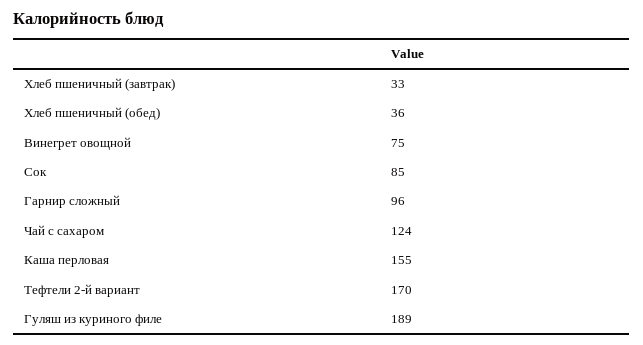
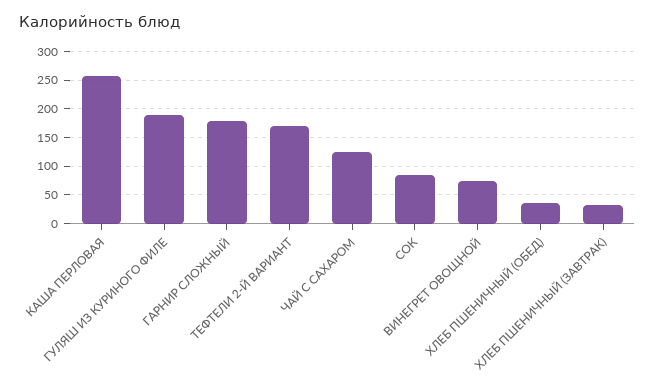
  {
    "Хлеб пшеничный (завтрак)": 33,
    "Хлеб пшеничный (обед)": 36,
    "Винегрет овощной": 75,
    "Сок": 85,
-   "Гарнир сложный": 96,
+   "Гарнир сложный": 175,
    "Чай с сахаром": 124,
-   "Каша перловая": 155,
+   "Каша перловая": 250,
    "Тефтели 2-й вариант": 170,
    "Гуляш из куриного филе": 189
  }

